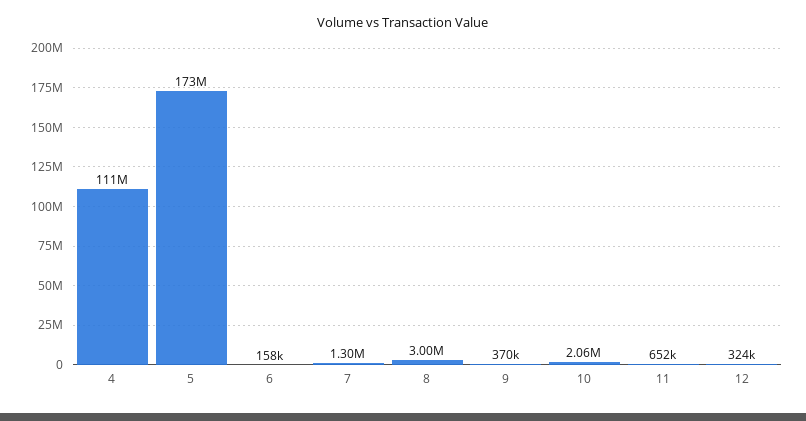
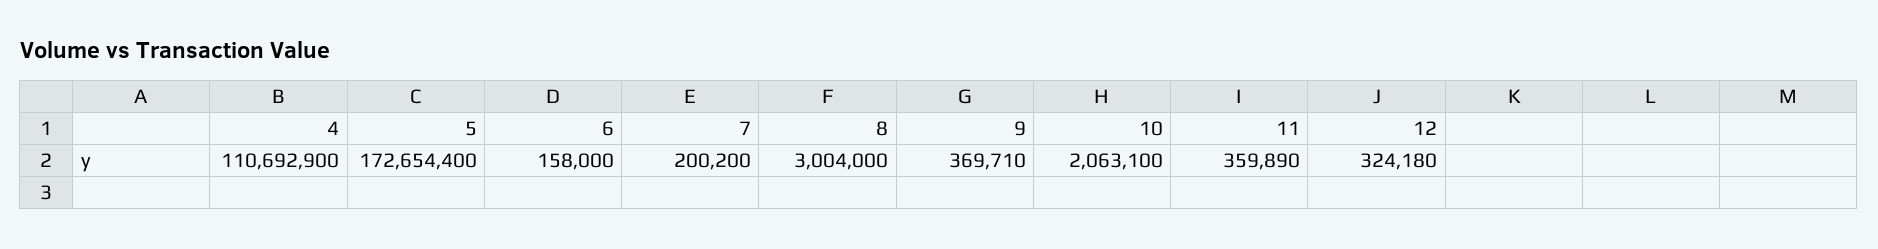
  {
    "4": 110692900,
    "5": 172654400,
    "6": 158000,
-   "7": 1300000,
+   "7": 200200,
    "8": 3004000,
    "9": 369710,
    "10": 2063100,
-   "11": 652000,
+   "11": 359890,
    "12": 324180
  }

